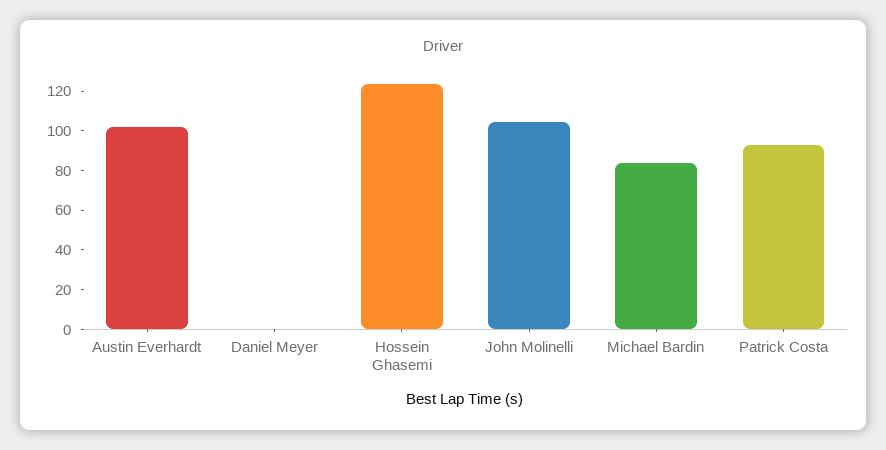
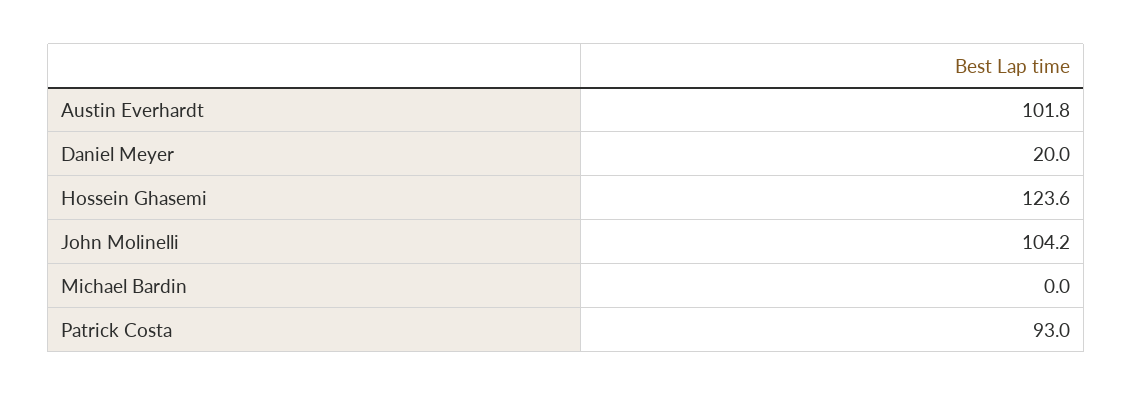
  {
    "Austin Everhardt": 101.8,
-   "Daniel Meyer": 0,
+   "Daniel Meyer": 20,
    "Hossein Ghasemi": 123.6,
    "John Molinelli": 104.2,
-   "Michael Bardin": 85,
+   "Michael Bardin": 0,
    "Patrick Costa": 93
  }

